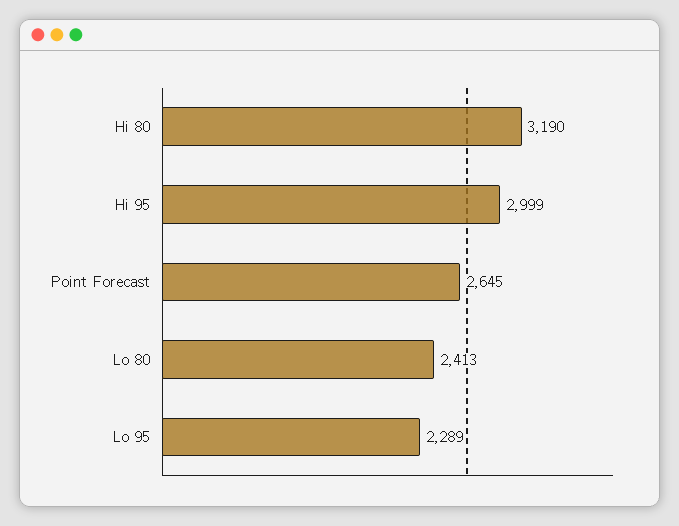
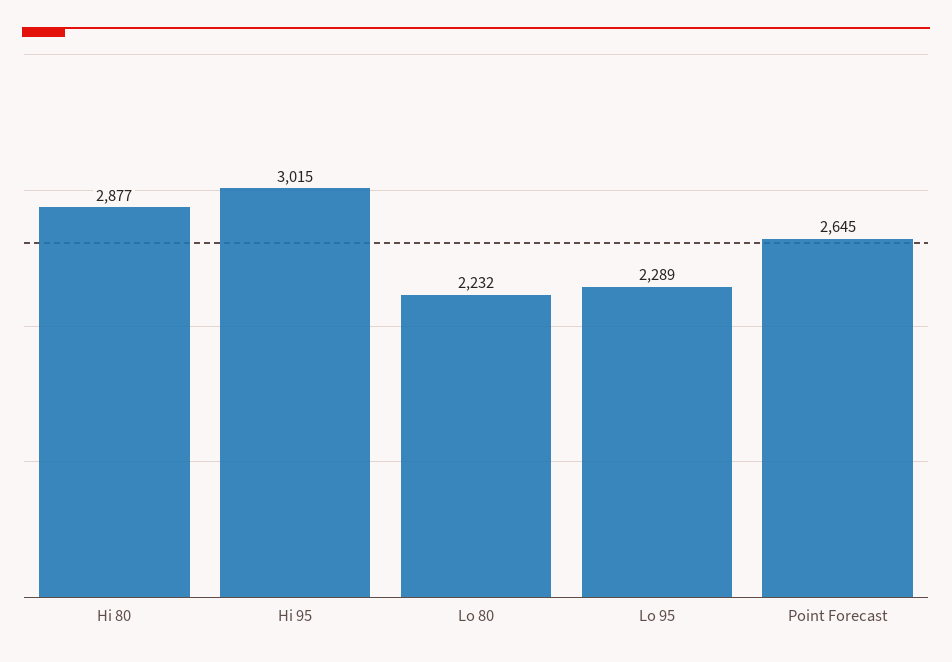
  {
-   "Hi 80": 3190,
+   "Hi 80": 2877,
-   "Hi 95": 2999,
+   "Hi 95": 3015,
    "Point Forecast": 2645,
-   "Lo 80": 2413,
+   "Lo 80": 2232,
    "Lo 95": 2289
  }

